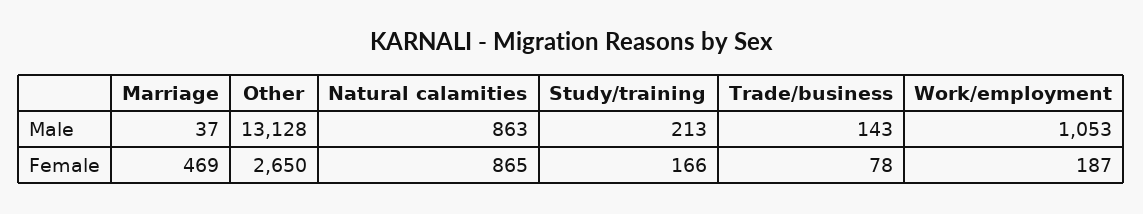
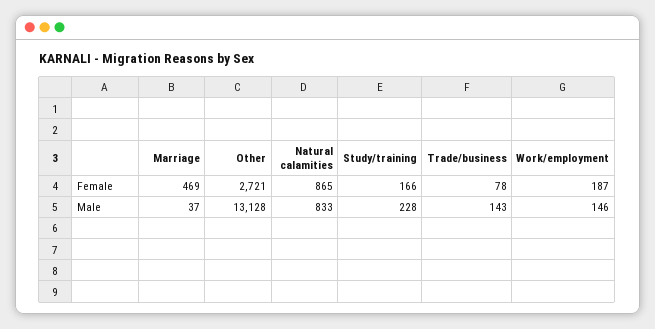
  {
    "Marriage": {
      "Male": 37,
      "Female": 469
    },
    "Other": {
      "Male": 13128,
-     "Female": 2650
+     "Female": 2721
    },
    "Natural calamities": {
-     "Male": 863,
+     "Male": 833,
      "Female": 865
    },
    "Study/training": {
-     "Male": 213,
+     "Male": 228,
      "Female": 166
    },
    "Trade/business": {
      "Male": 143,
      "Female": 78
    },
    "Work/employment": {
-     "Male": 1053,
+     "Male": 146,
      "Female": 187
    }
  }

